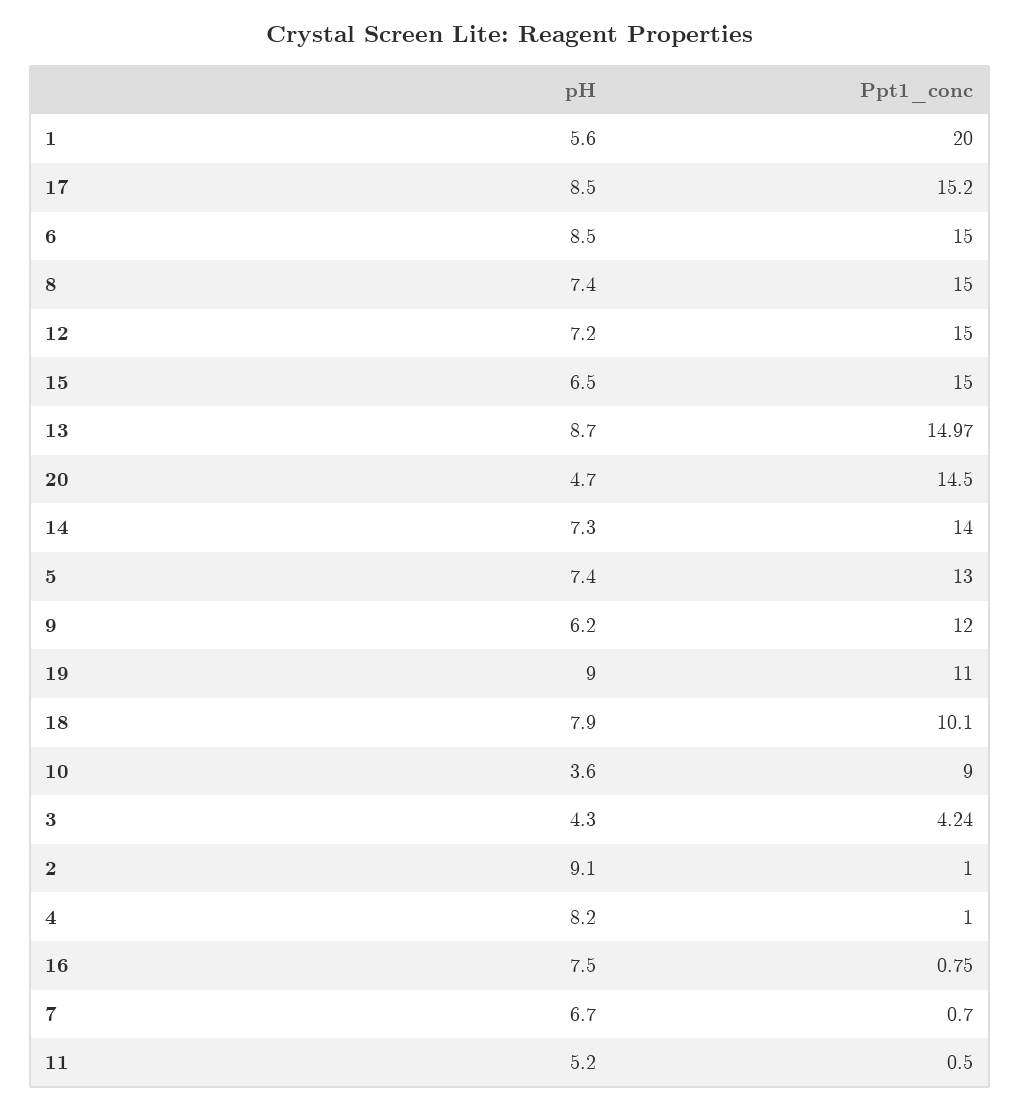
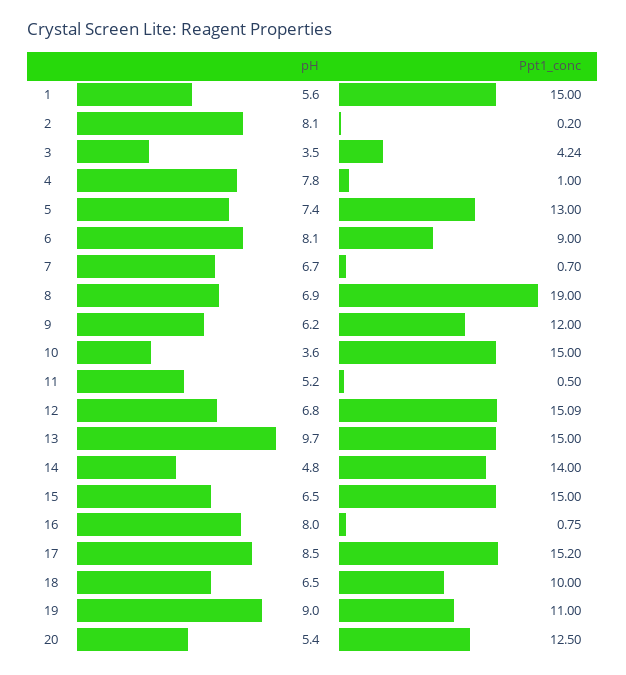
  {
    "pH": {
      "1": 5.6,
      "17": 8.5,
-     "6": 8.5,
+     "6": 8.1,
-     "8": 7.4,
+     "8": 6.9,
-     "12": 7.2,
+     "12": 6.8,
      "15": 6.5,
-     "13": 8.7,
+     "13": 9.7,
-     "20": 4.7,
+     "20": 5.4,
-     "14": 7.3,
+     "14": 4.8,
      "5": 7.4,
      "9": 6.2,
      "19": 9,
-     "18": 7.9,
+     "18": 6.5,
      "10": 3.6,
-     "3": 4.3,
+     "3": 3.5,
-     "2": 9.1,
+     "2": 8.1,
-     "4": 8.2,
+     "4": 7.8,
-     "16": 7.5,
+     "16": 8,
      "7": 6.7,
      "11": 5.2
    },
    "Ppt1_conc": {
-     "1": 20,
+     "1": 15,
      "17": 15.2,
-     "6": 15,
+     "6": 9,
-     "8": 15,
+     "8": 19,
-     "12": 15,
+     "12": 15.09,
      "15": 15,
-     "13": 14.97,
+     "13": 15,
-     "20": 14.5,
+     "20": 12.5,
      "14": 14,
      "5": 13,
      "9": 12,
      "19": 11,
-     "18": 10.1,
+     "18": 10,
-     "10": 9,
+     "10": 15,
      "3": 4.24,
-     "2": 1,
+     "2": 0.2,
      "4": 1,
      "16": 0.75,
      "7": 0.7,
      "11": 0.5
    }
  }

